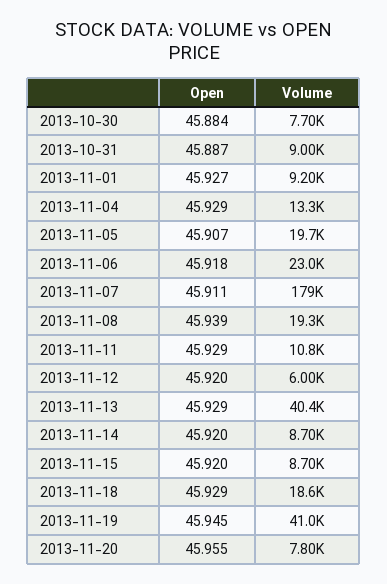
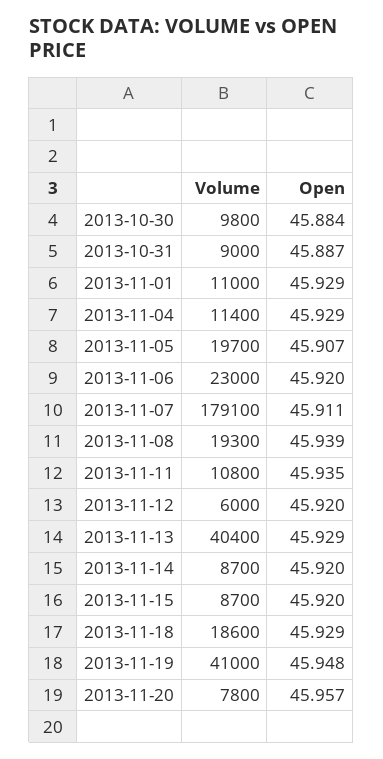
  {
    "Open": {
      "2013-10-30": 45.884,
      "2013-10-31": 45.887,
-     "2013-11-01": 45.927,
+     "2013-11-01": 45.929,
      "2013-11-04": 45.929,
      "2013-11-05": 45.907,
-     "2013-11-06": 45.918,
+     "2013-11-06": 45.92,
      "2013-11-07": 45.911,
      "2013-11-08": 45.939,
-     "2013-11-11": 45.929,
+     "2013-11-11": 45.935,
      "2013-11-12": 45.92,
      "2013-11-13": 45.929,
      "2013-11-14": 45.92,
      "2013-11-15": 45.92,
      "2013-11-18": 45.929,
-     "2013-11-19": 45.945,
+     "2013-11-19": 45.948,
-     "2013-11-20": 45.955
+     "2013-11-20": 45.957
    },
    "Volume": {
-     "2013-10-30": 7700,
+     "2013-10-30": 9800,
      "2013-10-31": 9000,
-     "2013-11-01": 9200,
+     "2013-11-01": 11000,
-     "2013-11-04": 13300,
+     "2013-11-04": 11400,
      "2013-11-05": 19700,
      "2013-11-06": 23000,
      "2013-11-07": 179100,
      "2013-11-08": 19300,
      "2013-11-11": 10800,
      "2013-11-12": 6000,
      "2013-11-13": 40400,
      "2013-11-14": 8700,
      "2013-11-15": 8700,
      "2013-11-18": 18600,
      "2013-11-19": 41000,
      "2013-11-20": 7800
    }
  }

